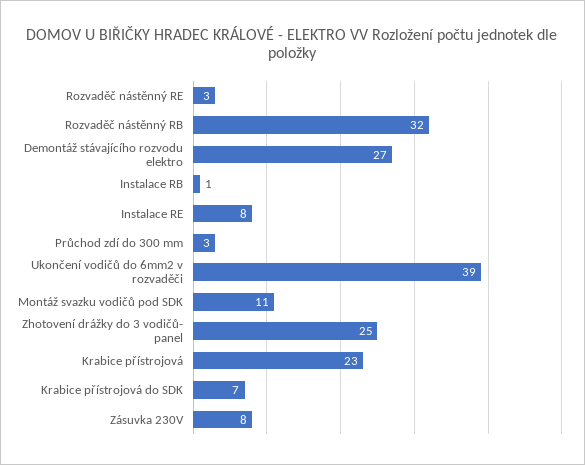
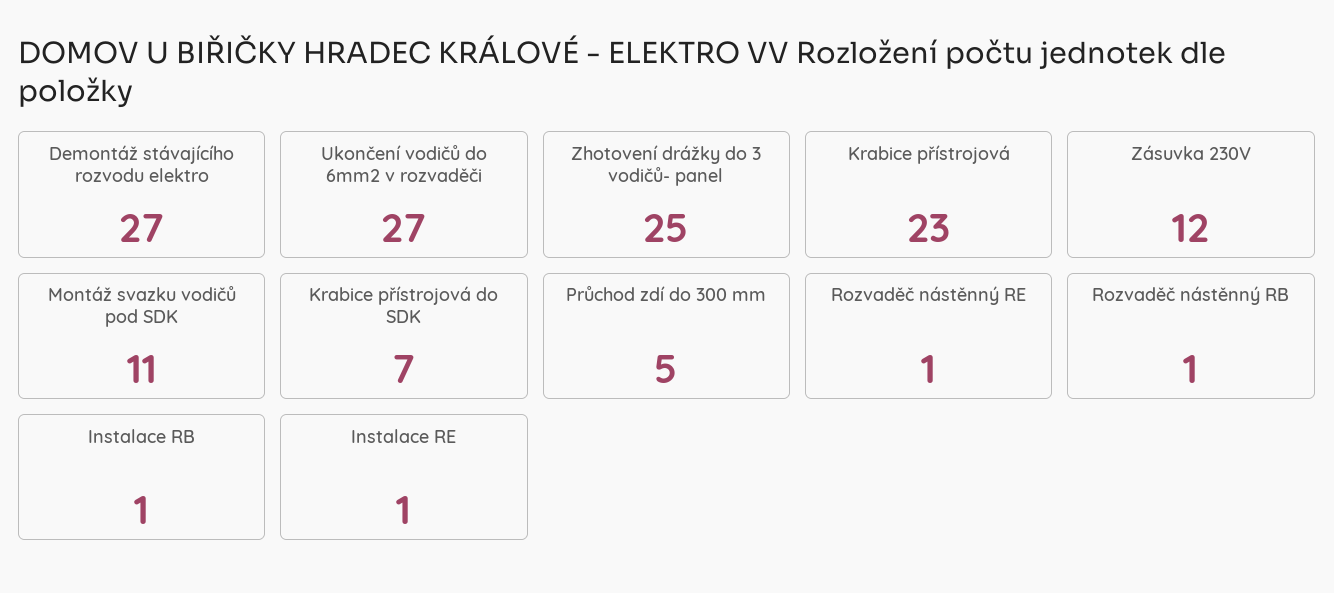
  {
-   "Rozvaděč nástěnný RE": 3,
+   "Rozvaděč nástěnný RE": 1,
-   "Rozvaděč nástěnný RB": 32,
+   "Rozvaděč nástěnný RB": 1,
    "Demontáž stávajícího rozvodu elektro": 27,
    "Instalace RB": 1,
-   "Instalace RE": 8,
+   "Instalace RE": 1,
-   "Průchod zdí do 300 mm": 3,
+   "Průchod zdí do 300 mm": 5,
-   "Ukončení vodičů do 6mm2 v rozvaděči": 39,
+   "Ukončení vodičů do 6mm2 v rozvaděči": 27,
    "Montáž svazku vodičů pod SDK": 11,
    "Zhotovení drážky do 3 vodičů- panel": 25,
    "Krabice přístrojová": 23,
    "Krabice přístrojová do SDK": 7,
-   "Zásuvka 230V": 8
+   "Zásuvka 230V": 12
  }

